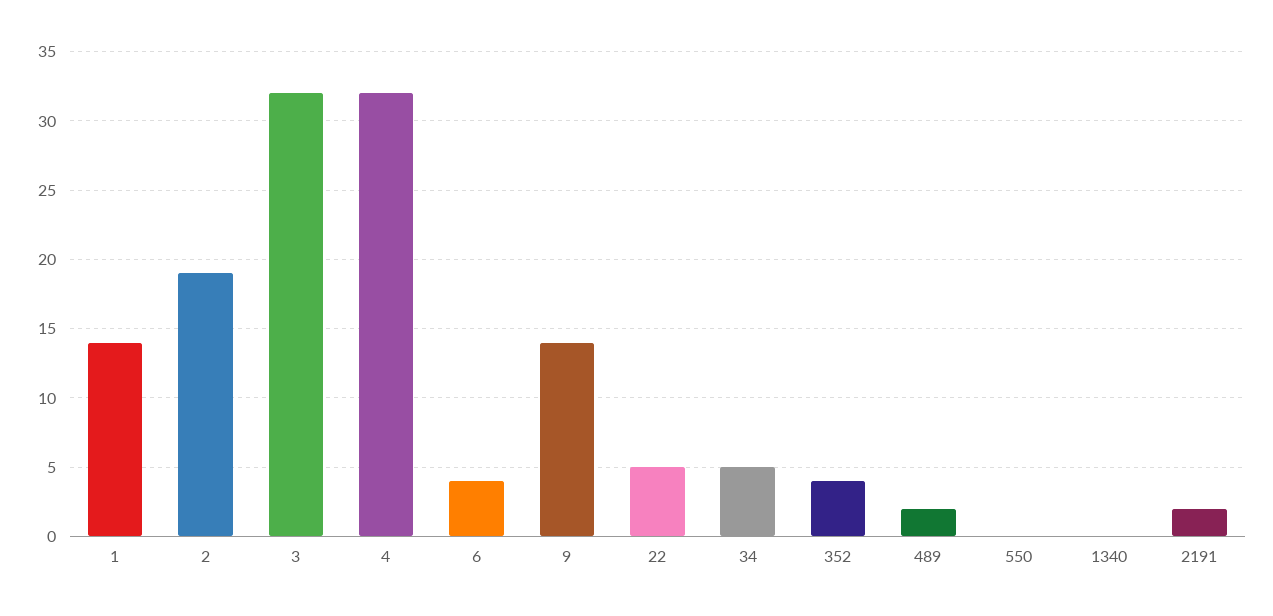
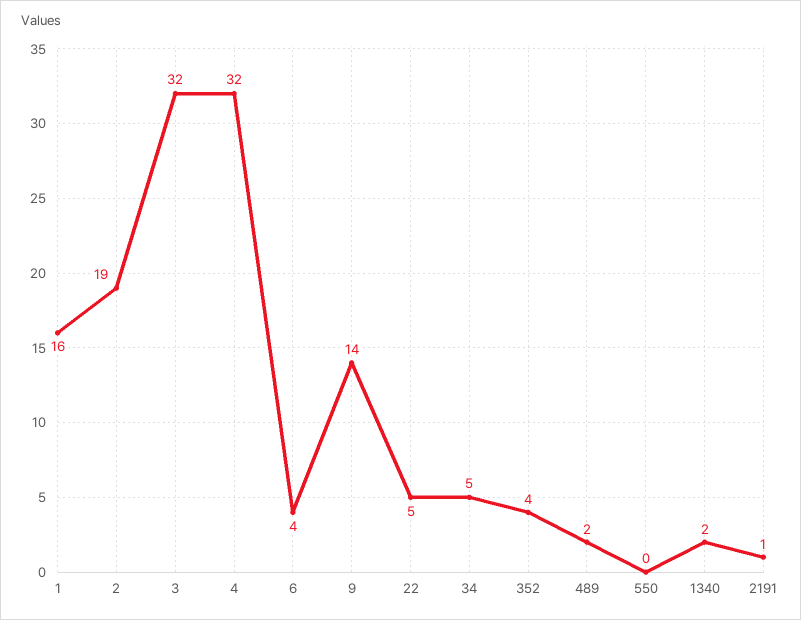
  {
-   "1": 14,
+   "1": 16,
    "2": 19,
    "3": 32,
    "4": 32,
    "6": 4,
    "9": 14,
    "22": 5,
    "34": 5,
    "352": 4,
    "489": 2,
    "550": 0,
-   "1340": 0,
+   "1340": 2,
-   "2191": 2
+   "2191": 1
  }

